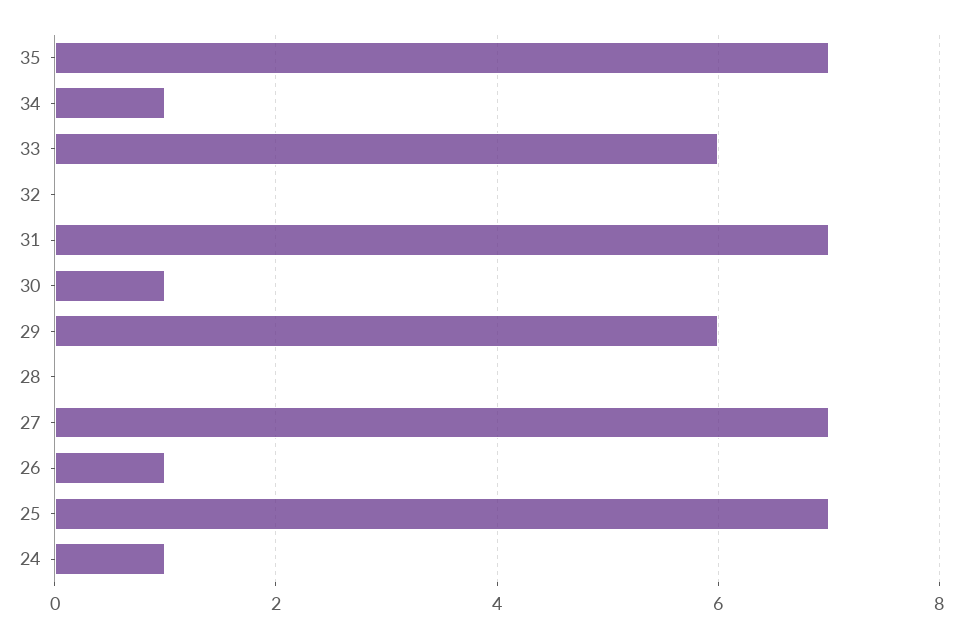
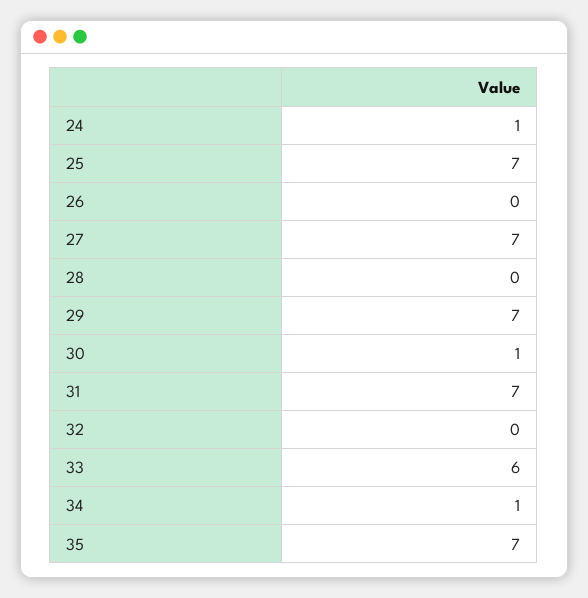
  {
    "35": 7,
    "34": 1,
    "33": 6,
    "32": 0,
    "31": 7,
    "30": 1,
-   "29": 6,
+   "29": 7,
    "28": 0,
    "27": 7,
-   "26": 1,
+   "26": 0,
    "25": 7,
    "24": 1
  }

